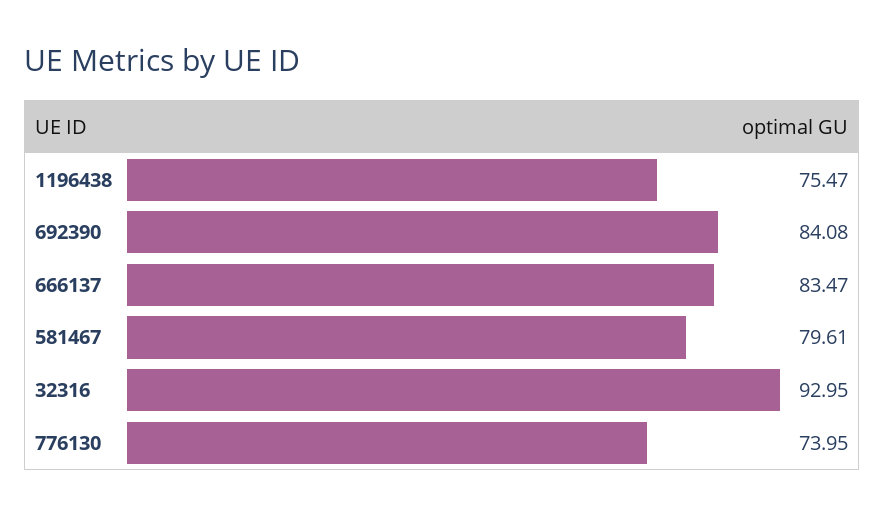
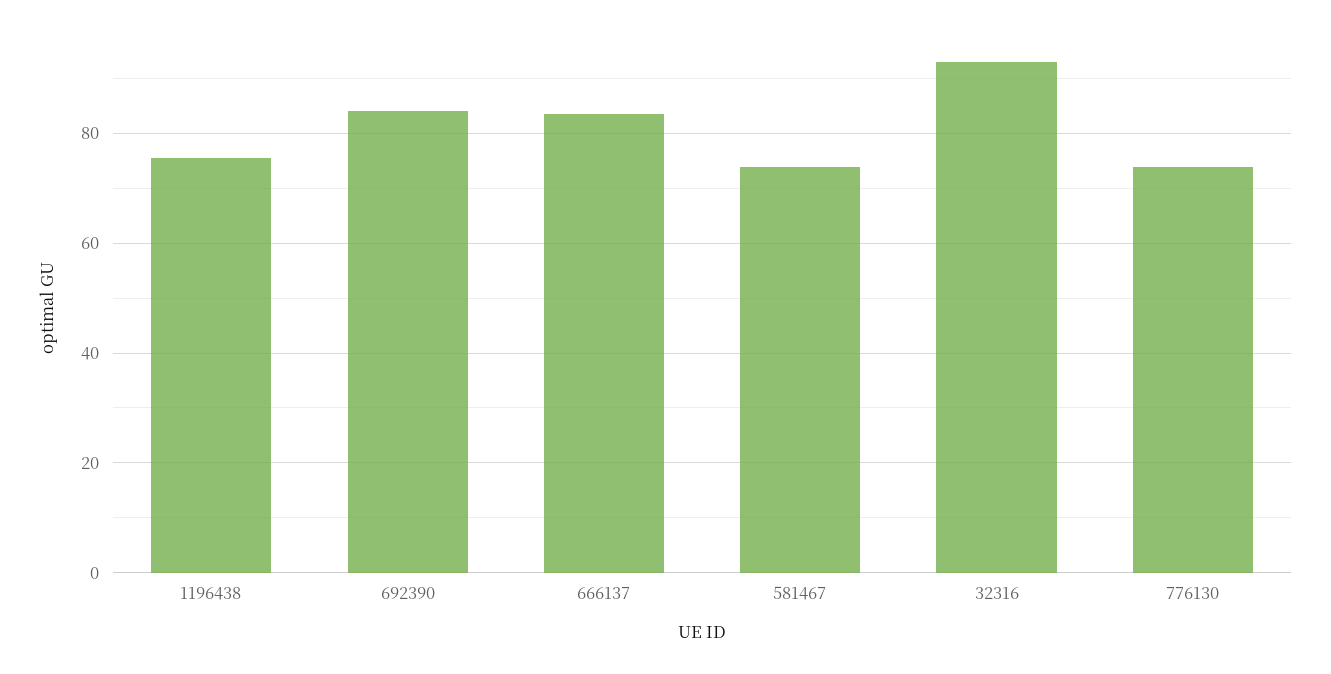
  {
    "1196438": 75.47,
    "692390": 84.08,
    "666137": 83.47,
-   "581467": 79.61,
+   "581467": 74,
    "32316": 92.95,
    "776130": 73.95
  }

